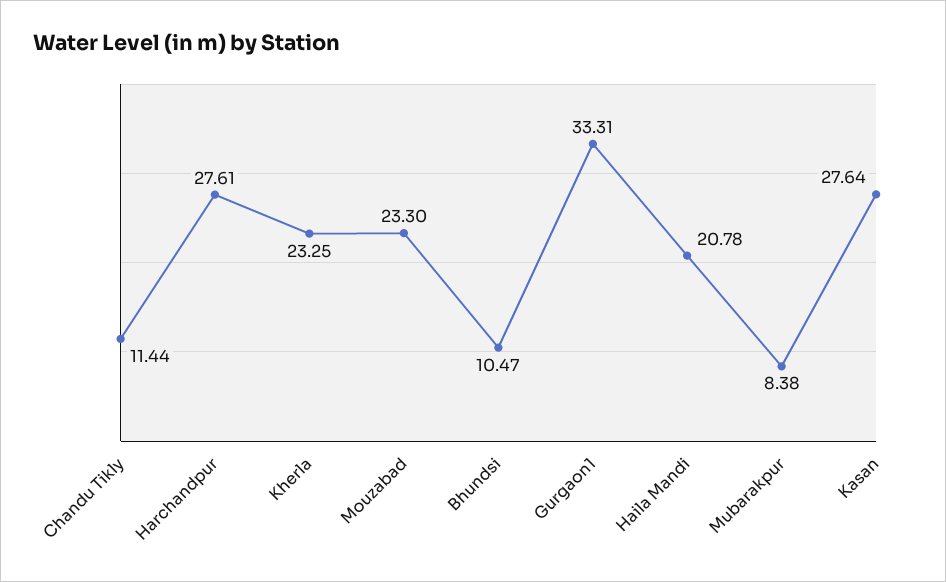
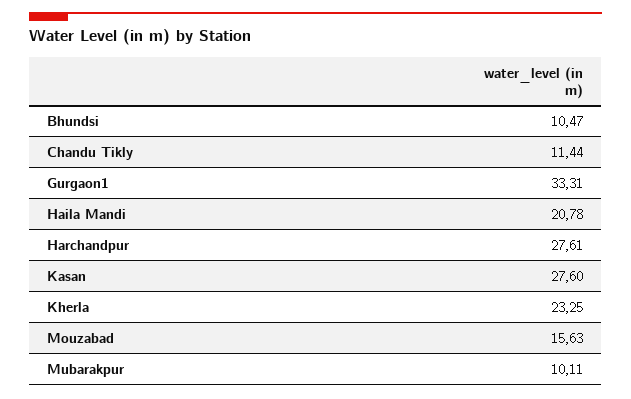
  {
    "Chandu Tikly": 11.44,
    "Harchandpur": 27.61,
    "Kherla": 23.25,
-   "Mouzabad": 23.3,
+   "Mouzabad": 15.63,
    "Bhundsi": 10.47,
    "Gurgaon1": 33.31,
    "Haila Mandi": 20.78,
-   "Mubarakpur": 8.38,
+   "Mubarakpur": 10.11,
-   "Kasan": 27.64
+   "Kasan": 27.6
  }

